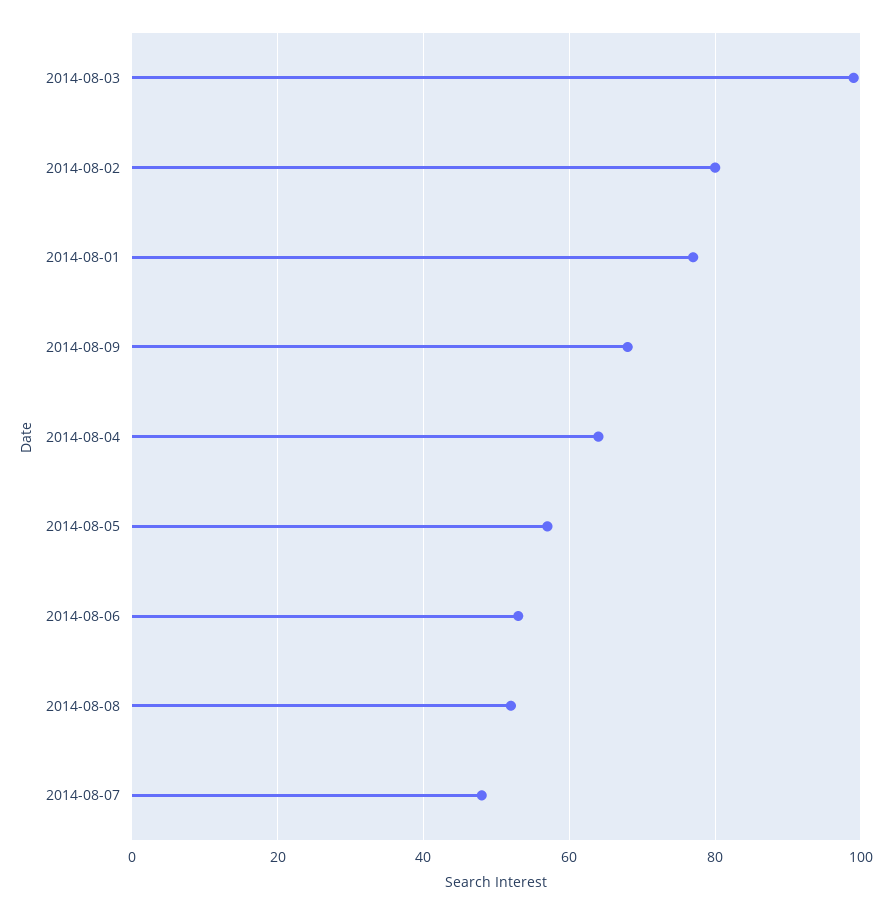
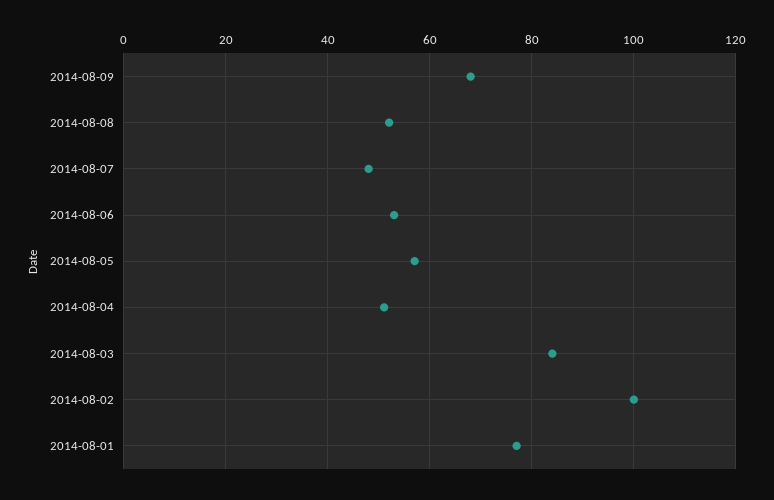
  {
-   "2014-08-03": 100,
+   "2014-08-03": 85,
-   "2014-08-02": 80,
+   "2014-08-02": 100,
    "2014-08-01": 75,
    "2014-08-09": 70,
-   "2014-08-04": 65,
+   "2014-08-04": 50,
    "2014-08-05": 55,
    "2014-08-06": 55,
    "2014-08-08": 50,
    "2014-08-07": 50
  }

